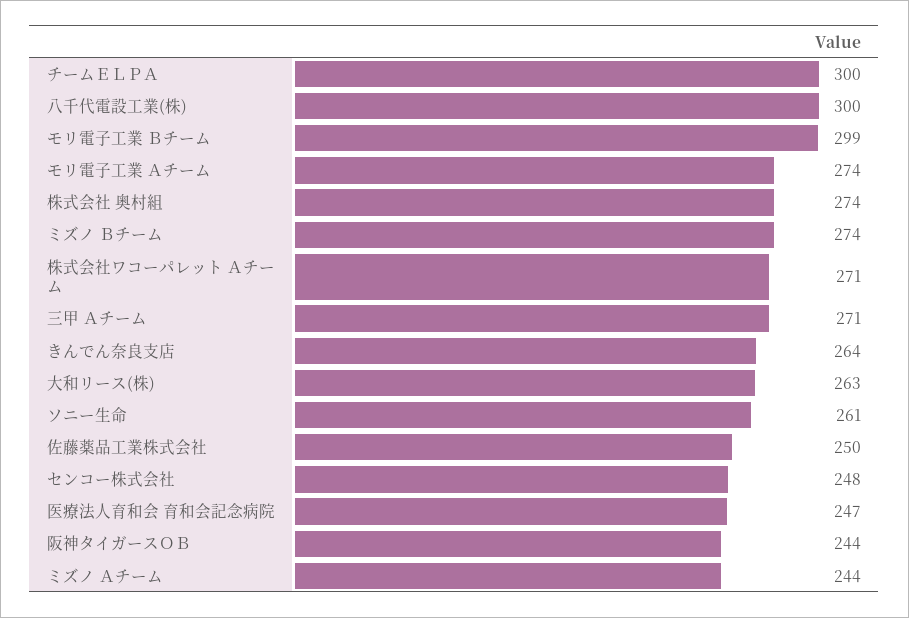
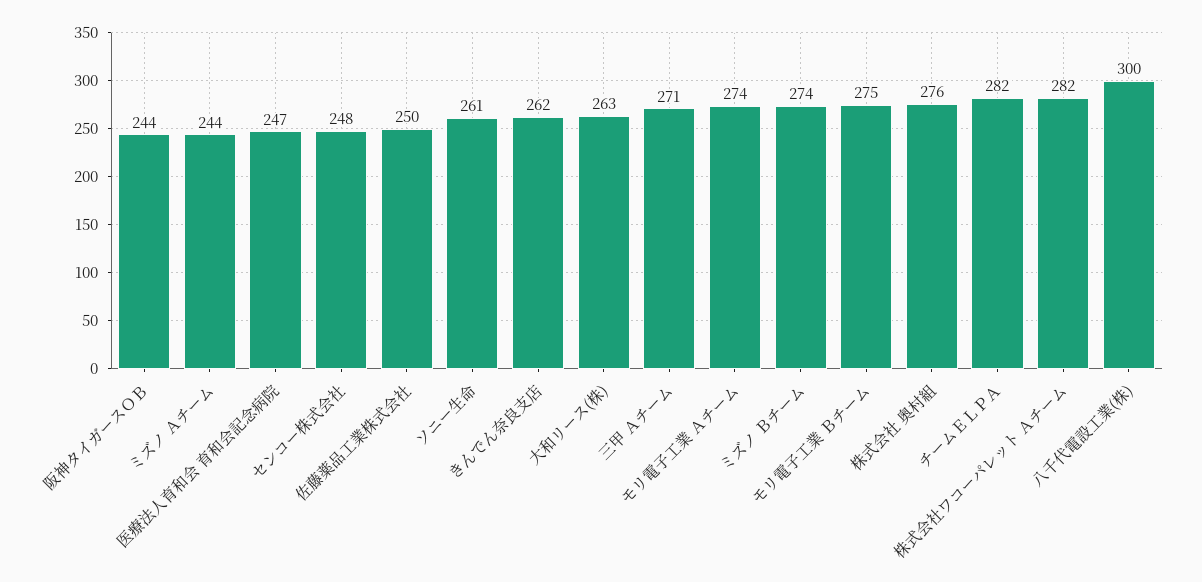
  {
-   "チームＥＬＰＡ": 300,
+   "チームＥＬＰＡ": 282,
    "八千代電設工業(株)": 300,
-   "モリ電子工業 Ｂチーム": 299,
+   "モリ電子工業 Ｂチーム": 275,
    "モリ電子工業 Ａチーム": 274,
-   "株式会社 奥村組": 274,
+   "株式会社 奥村組": 276,
    "ミズノ Ｂチーム": 274,
-   "株式会社ワコーパレット Ａチーム": 271,
+   "株式会社ワコーパレット Ａチーム": 282,
    "三甲 Ａチーム": 271,
-   "きんでん奈良支店": 264,
+   "きんでん奈良支店": 262,
    "大和リース(株)": 263,
    "ソニー生命": 261,
    "佐藤薬品工業株式会社": 250,
    "センコー株式会社": 248,
    "医療法人育和会 育和会記念病院": 247,
    "阪神タイガースＯＢ": 244,
    "ミズノ Ａチーム": 244
  }

